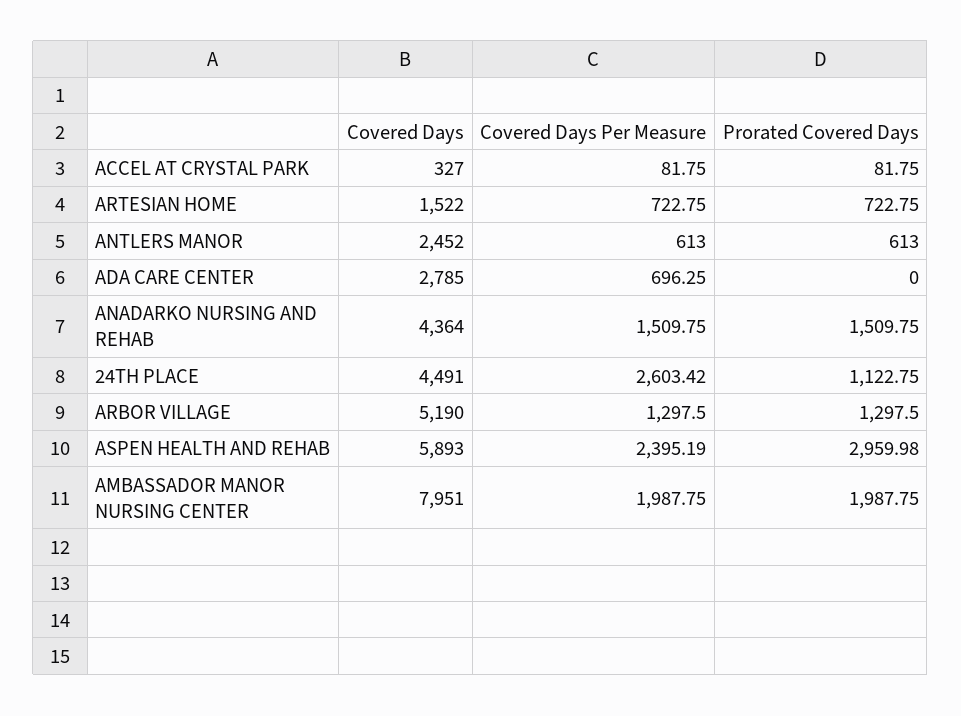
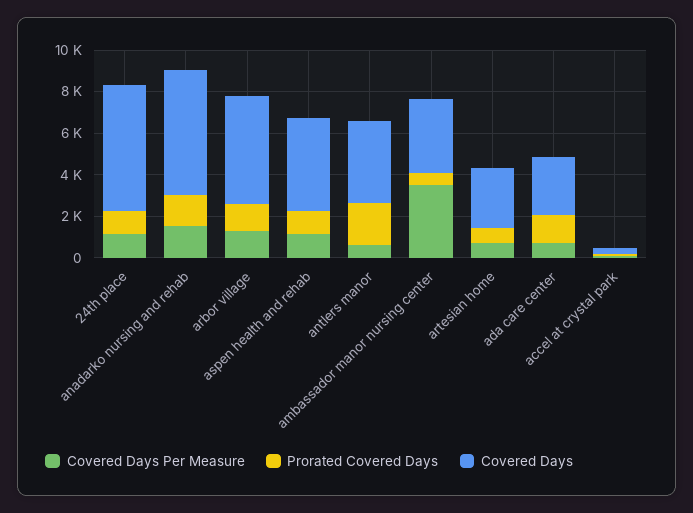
  {
    "Covered Days": {
      "ACCEL AT CRYSTAL PARK": 327,
-     "ARTESIAN HOME": 1522,
+     "ARTESIAN HOME": 3000,
-     "ANTLERS MANOR": 2452,
+     "ANTLERS MANOR": 4000,
      "ADA CARE CENTER": 2785,
-     "ANADARKO NURSING AND REHAB": 4364,
+     "ANADARKO NURSING AND REHAB": 6000,
-     "24TH PLACE": 4491,
+     "24TH PLACE": 6000,
      "ARBOR VILLAGE": 5190,
-     "ASPEN HEALTH AND REHAB": 5893,
+     "ASPEN HEALTH AND REHAB": 4500,
-     "AMBASSADOR MANOR NURSING CENTER": 7951
+     "AMBASSADOR MANOR NURSING CENTER": 3500
    },
    "Covered Days Per Measure": {
      "ACCEL AT CRYSTAL PARK": 81.75,
      "ARTESIAN HOME": 722.75,
      "ANTLERS MANOR": 613,
      "ADA CARE CENTER": 696.25,
      "ANADARKO NURSING AND REHAB": 1509.75,
-     "24TH PLACE": 2603.42,
+     "24TH PLACE": 1000,
      "ARBOR VILLAGE": 1297.5,
-     "ASPEN HEALTH AND REHAB": 2395.19,
+     "ASPEN HEALTH AND REHAB": 1000,
-     "AMBASSADOR MANOR NURSING CENTER": 1987.75
+     "AMBASSADOR MANOR NURSING CENTER": 3500
    },
    "Prorated Covered Days": {
      "ACCEL AT CRYSTAL PARK": 81.75,
      "ARTESIAN HOME": 722.75,
-     "ANTLERS MANOR": 613,
+     "ANTLERS MANOR": 2000,
-     "ADA CARE CENTER": 0,
+     "ADA CARE CENTER": 1500,
      "ANADARKO NURSING AND REHAB": 1509.75,
      "24TH PLACE": 1122.75,
      "ARBOR VILLAGE": 1297.5,
-     "ASPEN HEALTH AND REHAB": 2959.98,
+     "ASPEN HEALTH AND REHAB": 1000,
-     "AMBASSADOR MANOR NURSING CENTER": 1987.75
+     "AMBASSADOR MANOR NURSING CENTER": 500
    }
  }

